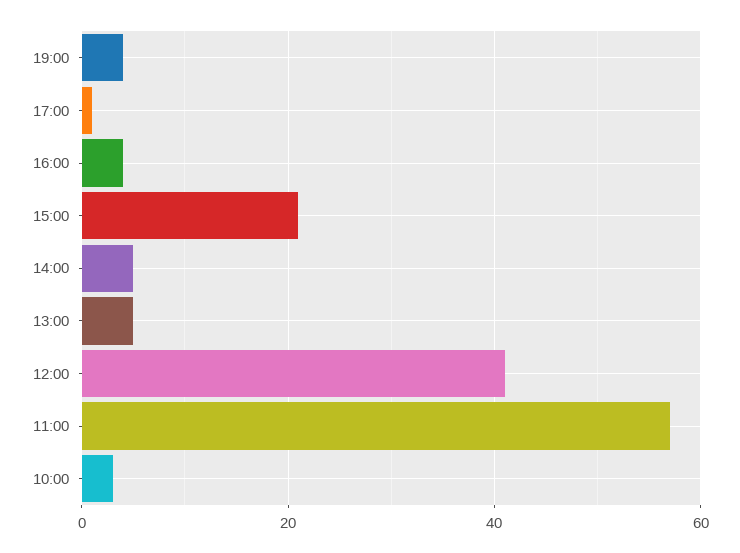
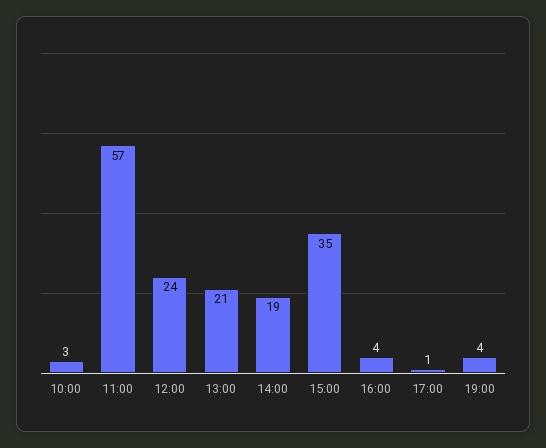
  {
    "19:00": 4,
    "17:00": 1,
    "16:00": 4,
-   "15:00": 20,
+   "15:00": 35,
-   "14:00": 5,
+   "14:00": 19,
-   "13:00": 5,
+   "13:00": 21,
-   "12:00": 40,
+   "12:00": 24,
    "11:00": 57,
    "10:00": 3
  }

